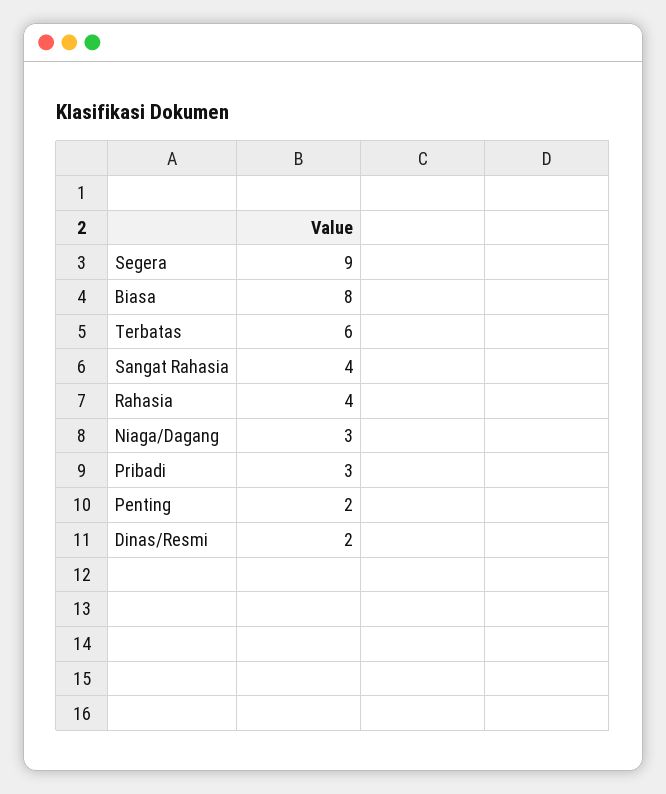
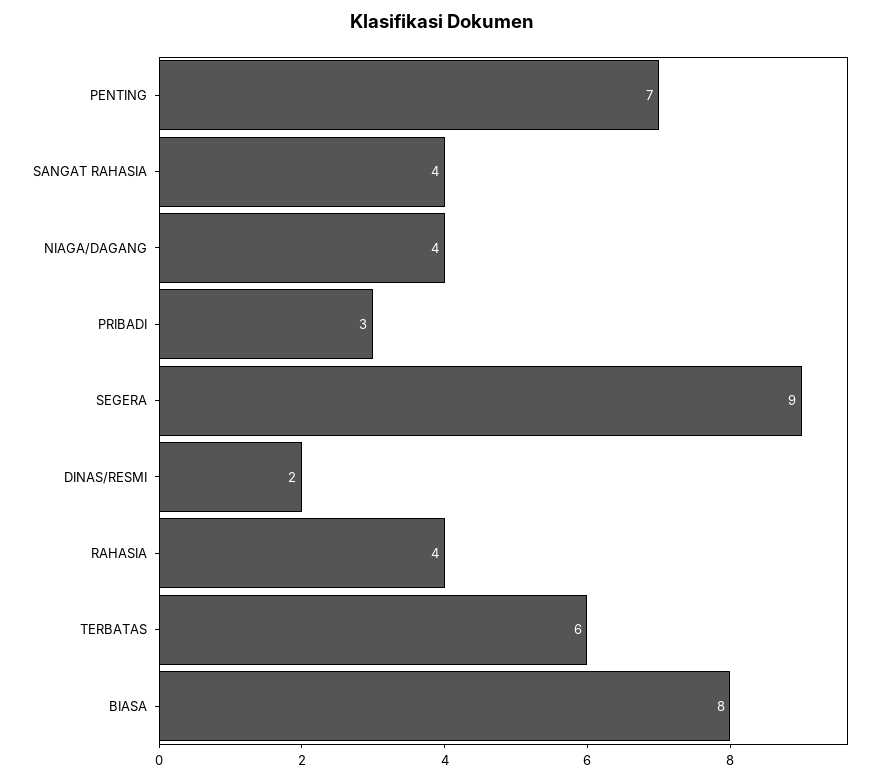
  {
    "Segera": 9,
    "Biasa": 8,
    "Terbatas": 6,
    "Sangat Rahasia": 4,
    "Rahasia": 4,
-   "Niaga/Dagang": 3,
+   "Niaga/Dagang": 4,
    "Pribadi": 3,
-   "Penting": 2,
+   "Penting": 7,
    "Dinas/Resmi": 2
  }

